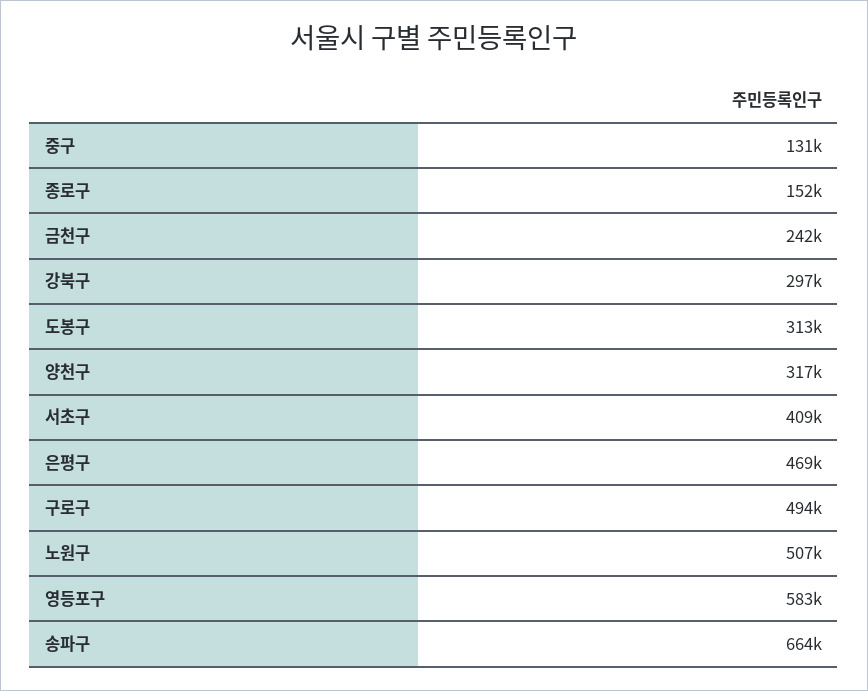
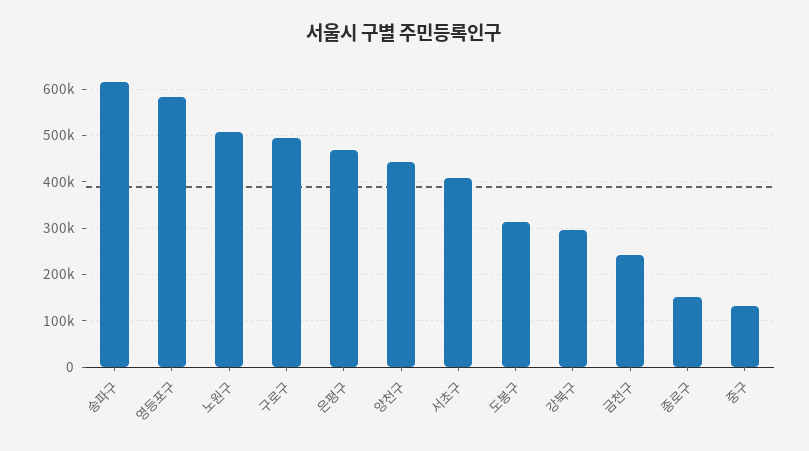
  {
    "중구": 131000,
    "종로구": 152000,
    "금천구": 242000,
    "강북구": 297000,
    "도봉구": 313000,
-   "양천구": 317000,
+   "양천구": 440000,
    "서초구": 409000,
    "은평구": 469000,
    "구로구": 494000,
    "노원구": 507000,
    "영등포구": 583000,
-   "송파구": 664000
+   "송파구": 620000
  }

